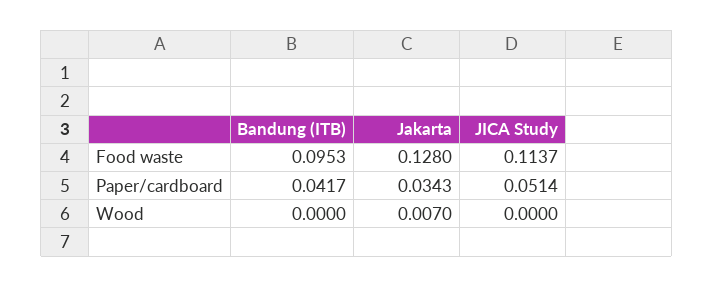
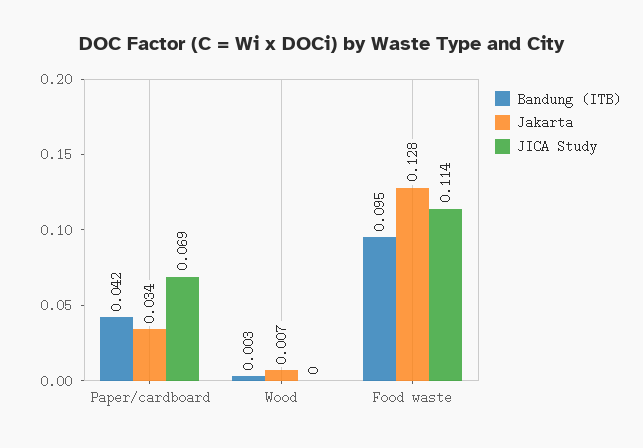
  {
    "Bandung (ITB)": {
      "Food waste": 0.0953,
      "Paper/cardboard": 0.0417,
-     "Wood": 0
+     "Wood": 0.003
    },
    "Jakarta": {
      "Food waste": 0.128,
      "Paper/cardboard": 0.0343,
      "Wood": 0.007
    },
    "JICA Study": {
      "Food waste": 0.1137,
-     "Paper/cardboard": 0.0514,
+     "Paper/cardboard": 0.069,
      "Wood": 0
    }
  }

